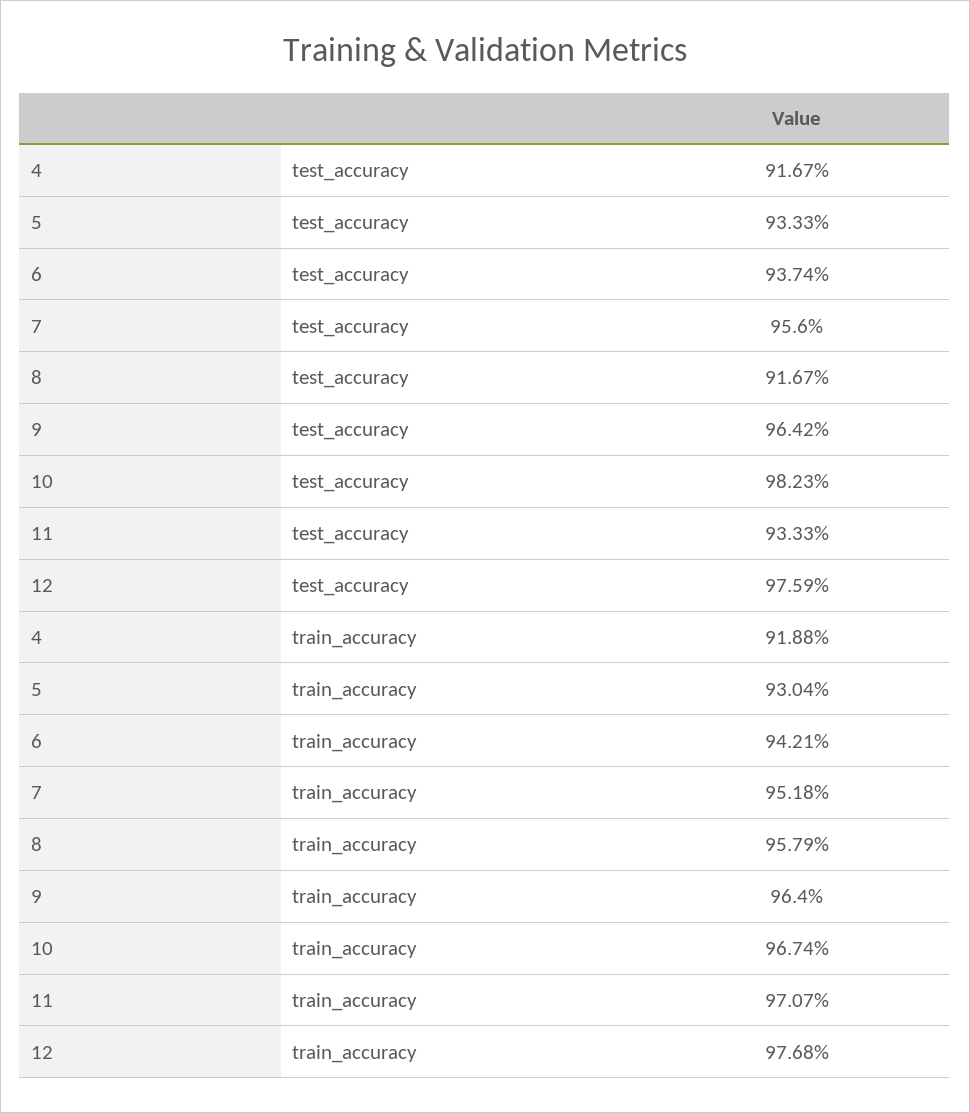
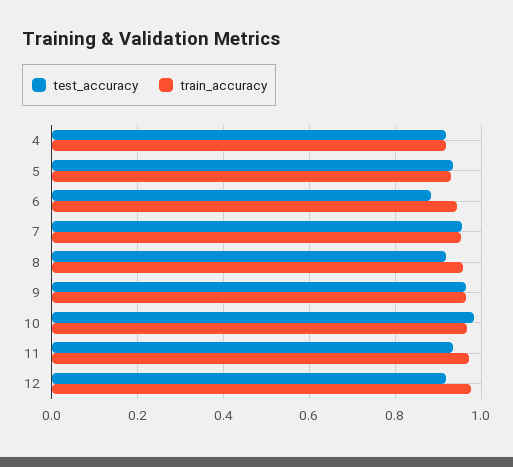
  {
    "test_accuracy": {
      "4": 0.9167,
      "5": 0.9333,
-     "6": 0.9374,
+     "6": 0.88,
      "7": 0.956,
      "8": 0.9167,
      "9": 0.9642,
      "10": 0.9823,
      "11": 0.9333,
-     "12": 0.9759
+     "12": 0.92
    },
    "train_accuracy": {
      "4": 0.9188,
      "5": 0.9304,
      "6": 0.9421,
      "7": 0.9518,
      "8": 0.9579,
      "9": 0.964,
      "10": 0.9674,
      "11": 0.9707,
      "12": 0.9768
    }
  }

